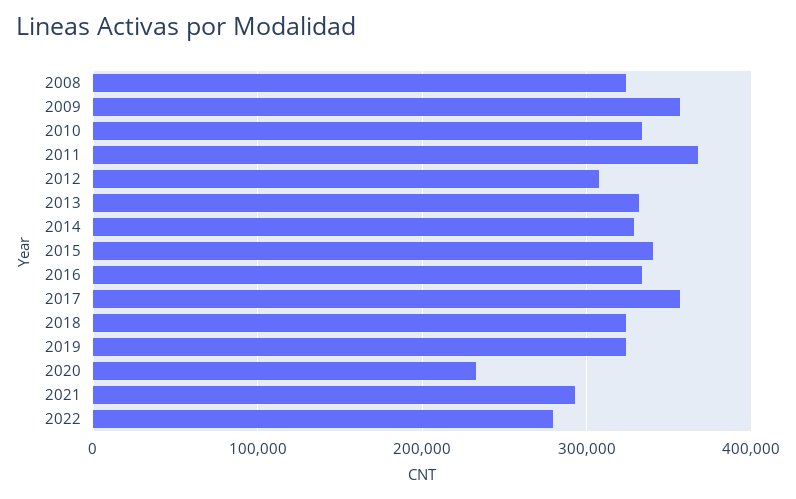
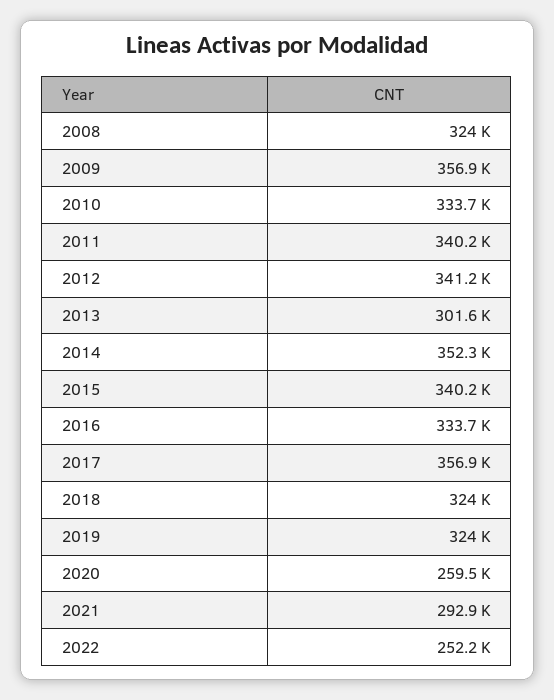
  {
    "2008": 324000,
    "2009": 356900,
    "2010": 333700,
-   "2011": 370000,
+   "2011": 340200,
-   "2012": 310000,
+   "2012": 341200,
-   "2013": 330000,
+   "2013": 301600,
-   "2014": 330000,
+   "2014": 352300,
    "2015": 340200,
    "2016": 333700,
    "2017": 356900,
    "2018": 324000,
    "2019": 324000,
-   "2020": 230000,
+   "2020": 259500,
    "2021": 292900,
-   "2022": 280000
+   "2022": 252200
  }

